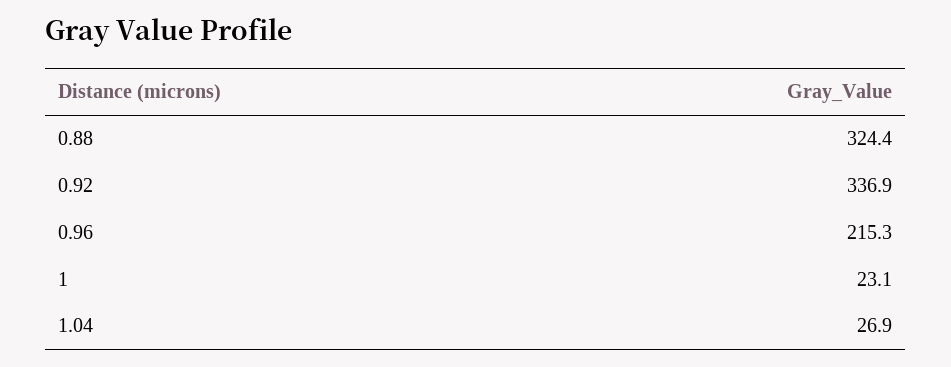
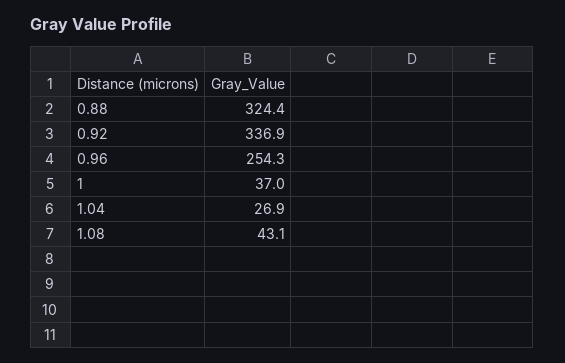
  {
    "0.88": 324.4,
    "0.92": 336.9,
-   "0.96": 215.3,
+   "0.96": 254.3,
-   "1": 23.1,
+   "1": 37,
-   "1.04": 26.9
+   "1.04": 26.9,
+   "1.08": 43.1
  }

